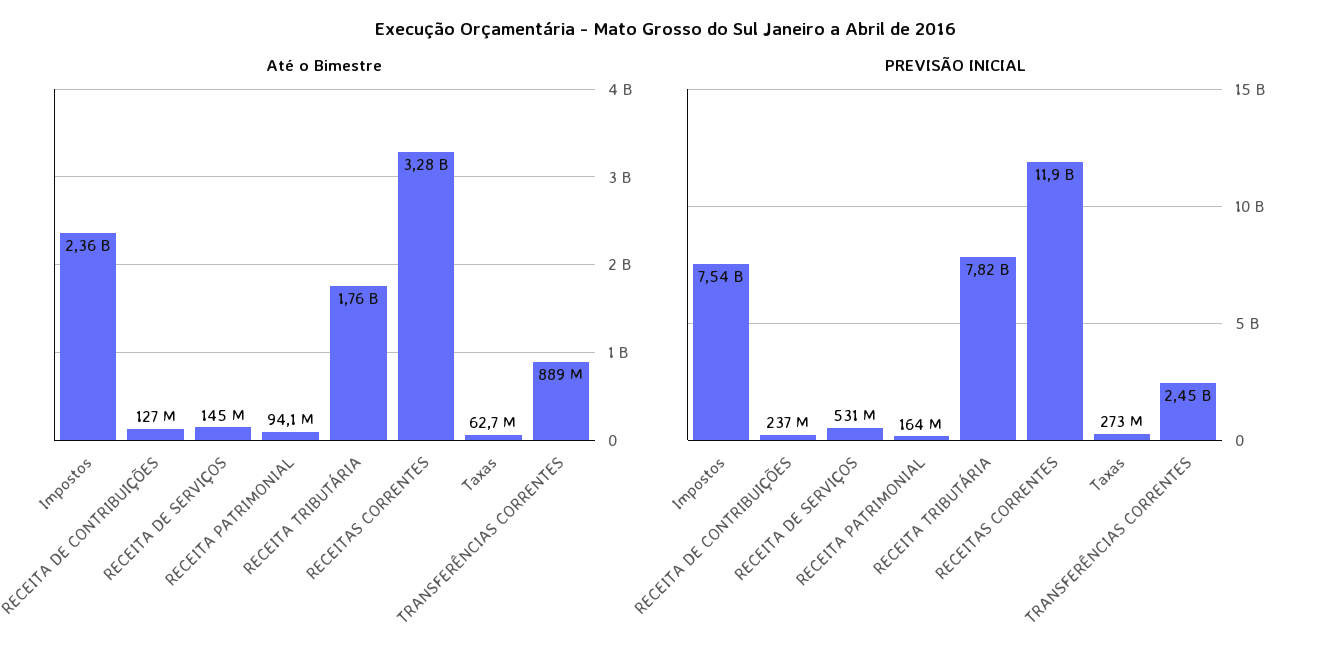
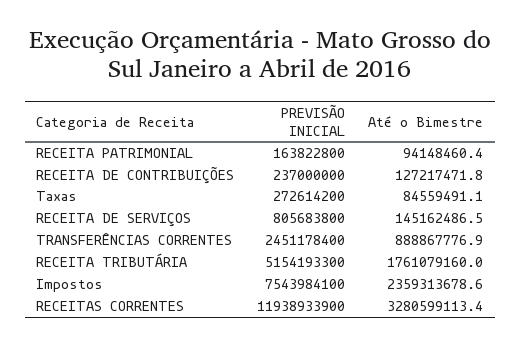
  {
    "Até o Bimestre": {
      "Impostos": 2359313678.6,
      "RECEITA DE CONTRIBUIÇÕES": 127217471.8,
      "RECEITA DE SERVIÇOS": 145162486.5,
      "RECEITA PATRIMONIAL": 94148460.4,
      "RECEITA TRIBUTÁRIA": 1761079160,
      "RECEITAS CORRENTES": 3280599113.4,
-     "Taxas": 62700000,
+     "Taxas": 84559491.1,
      "TRANSFERÊNCIAS CORRENTES": 888867776.9
    },
    "PREVISÃO INICIAL": {
      "Impostos": 7543984100,
      "RECEITA DE CONTRIBUIÇÕES": 237000000,
-     "RECEITA DE SERVIÇOS": 531000000,
+     "RECEITA DE SERVIÇOS": 805683800,
      "RECEITA PATRIMONIAL": 163822800,
-     "RECEITA TRIBUTÁRIA": 7820000000,
+     "RECEITA TRIBUTÁRIA": 5154193300,
      "RECEITAS CORRENTES": 11938933900,
      "Taxas": 272614200,
      "TRANSFERÊNCIAS CORRENTES": 2451178400
    }
  }

